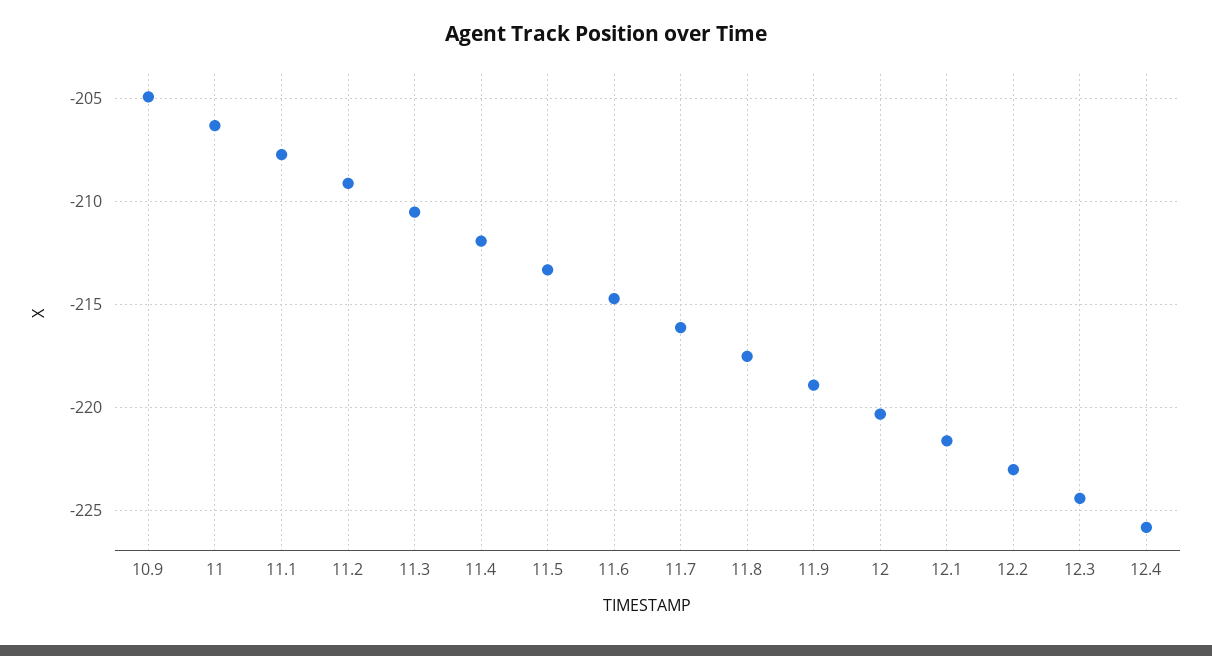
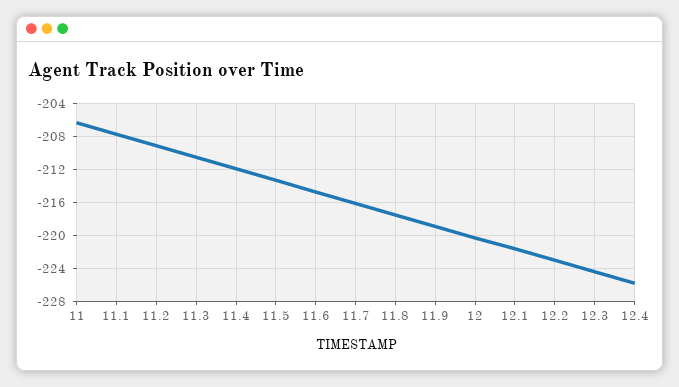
  {
-   "10.9": -205,
    "11": -206.5,
    "11.1": -207.5,
    "11.2": -209,
    "11.3": -210.5,
    "11.4": -212,
    "11.5": -213.5,
    "11.6": -214.5,
    "11.7": -216,
    "11.8": -217.5,
    "11.9": -219,
    "12": -220.5,
    "12.1": -221.5,
    "12.2": -223,
    "12.3": -224.5,
    "12.4": -226
  }

